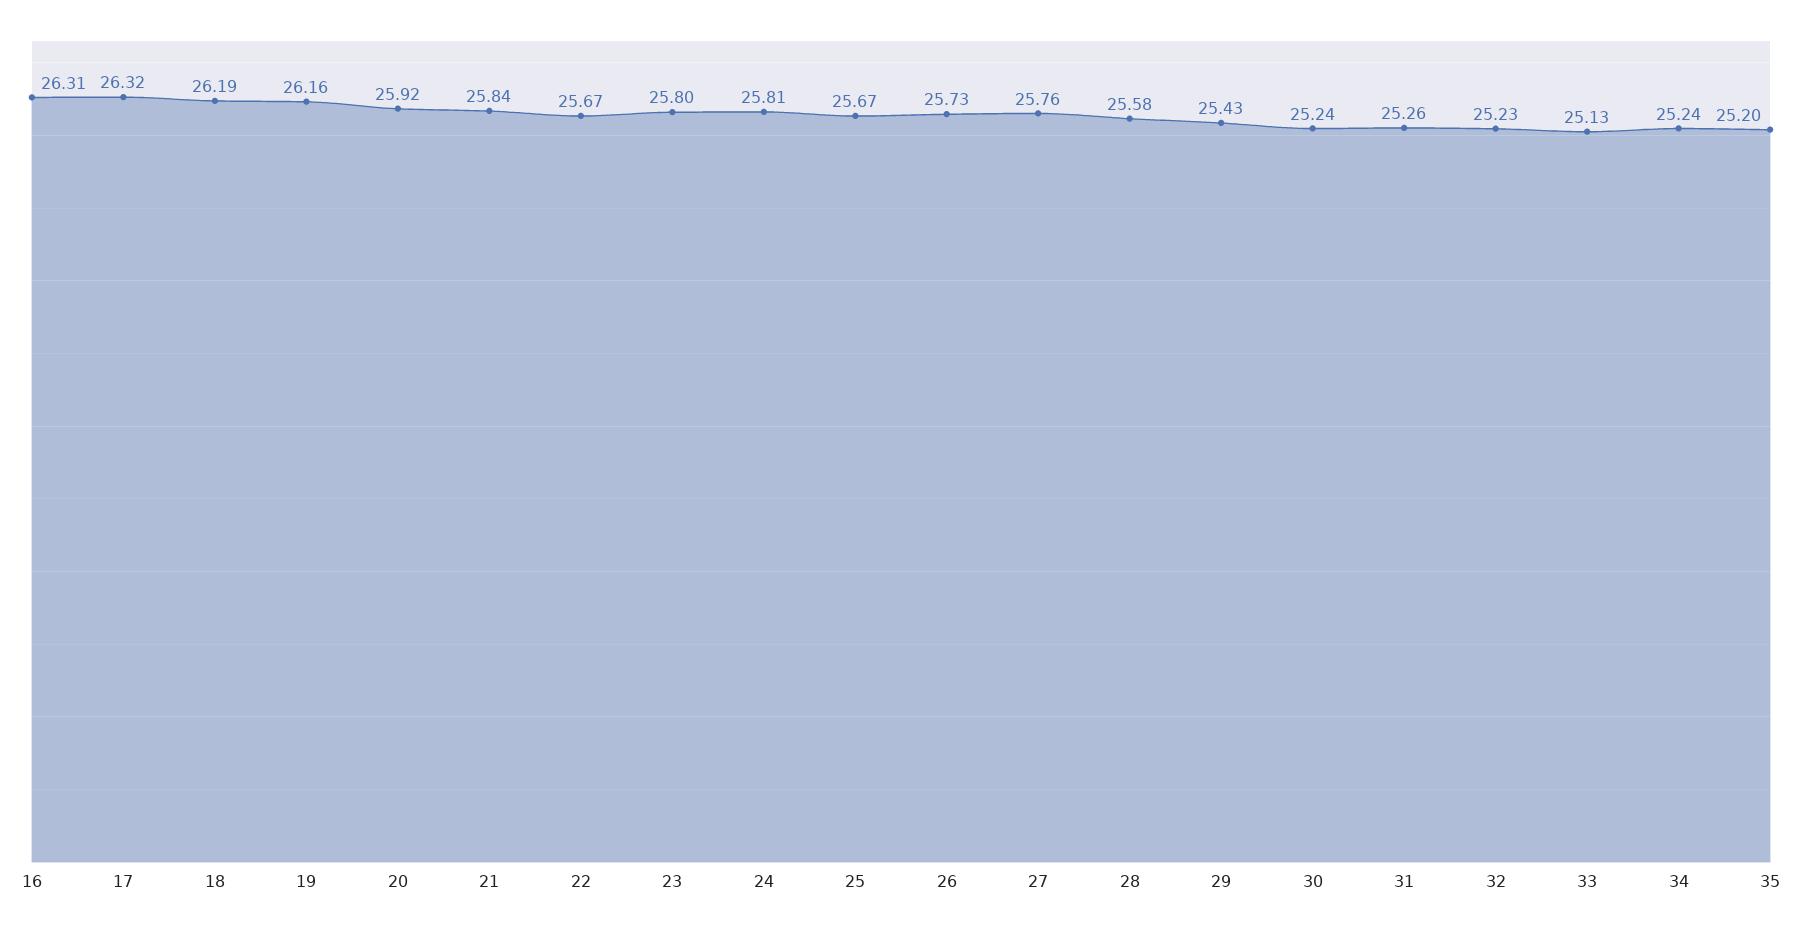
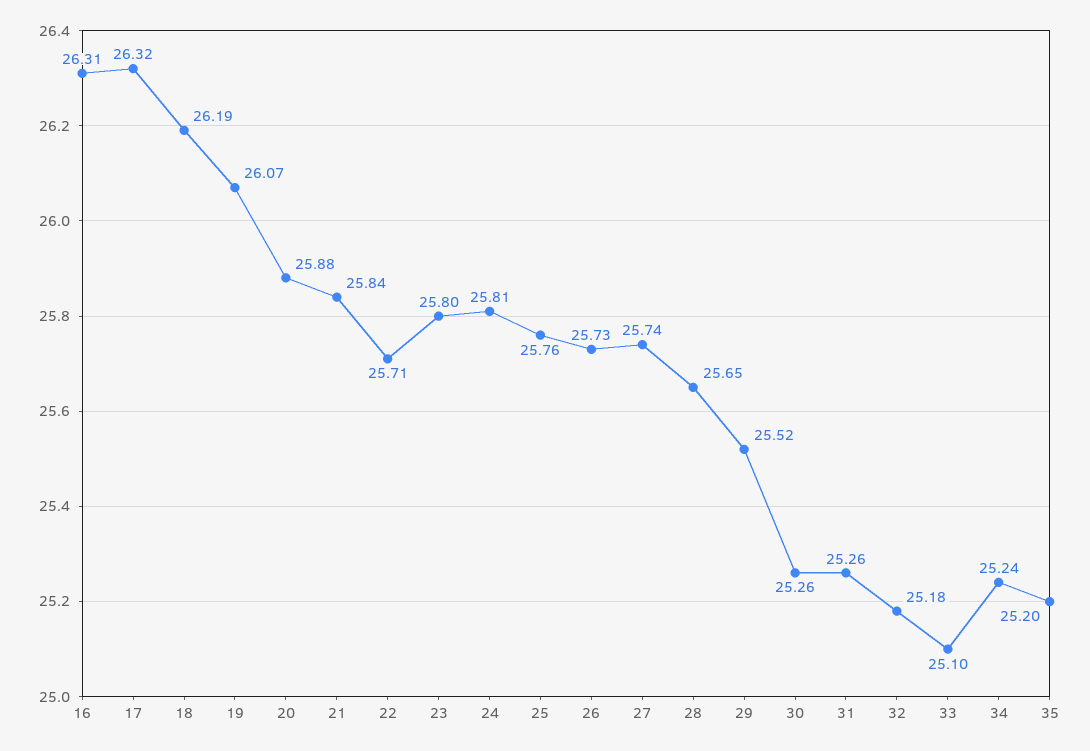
  {
    "16": 26.31,
    "17": 26.32,
    "18": 26.19,
-   "19": 26.16,
+   "19": 26.07,
-   "20": 25.92,
+   "20": 25.88,
    "21": 25.84,
-   "22": 25.67,
+   "22": 25.71,
    "23": 25.8,
    "24": 25.81,
-   "25": 25.67,
+   "25": 25.76,
    "26": 25.73,
-   "27": 25.76,
+   "27": 25.74,
-   "28": 25.58,
+   "28": 25.65,
-   "29": 25.43,
+   "29": 25.52,
-   "30": 25.24,
+   "30": 25.26,
    "31": 25.26,
-   "32": 25.23,
+   "32": 25.18,
-   "33": 25.13,
+   "33": 25.1,
    "34": 25.24,
    "35": 25.2
  }

